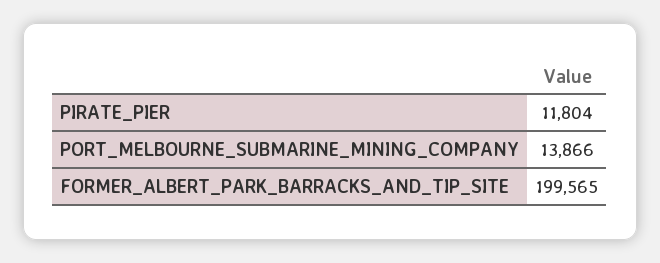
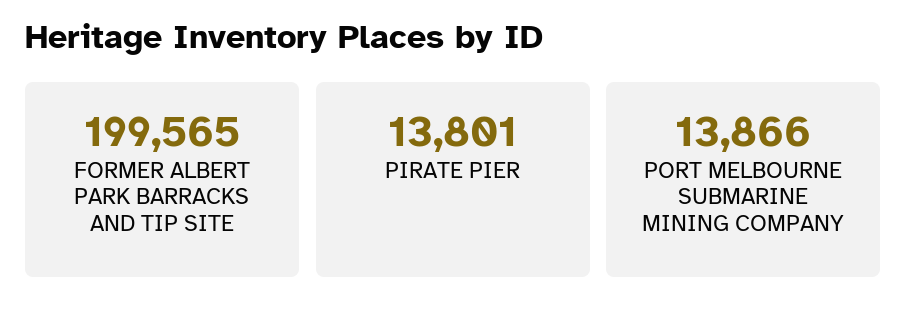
  {
-   "PIRATE_PIER": 11804,
+   "PIRATE_PIER": 13801,
    "PORT_MELBOURNE_SUBMARINE_MINING_COMPANY": 13866,
    "FORMER_ALBERT_PARK_BARRACKS_AND_TIP_SITE": 199565
  }

